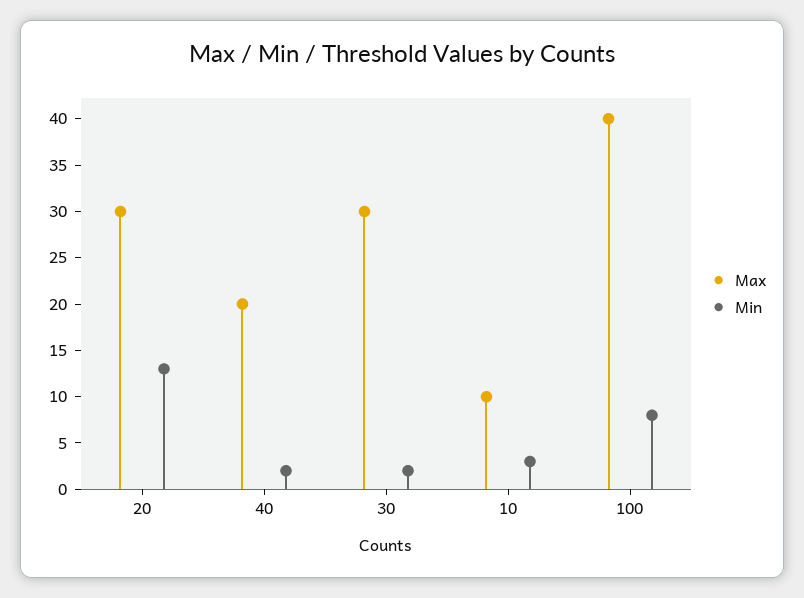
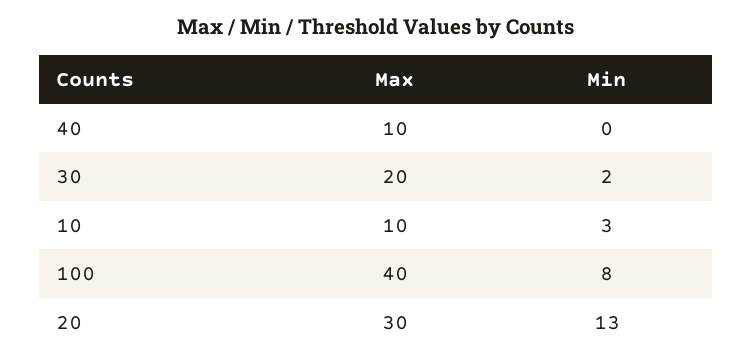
  {
    "Max": {
      "20": 30,
-     "40": 20,
+     "40": 10,
-     "30": 30,
+     "30": 20,
      "10": 10,
      "100": 40
    },
    "Min": {
      "20": 13,
-     "40": 2,
+     "40": 0,
      "30": 2,
      "10": 3,
      "100": 8
    }
  }

